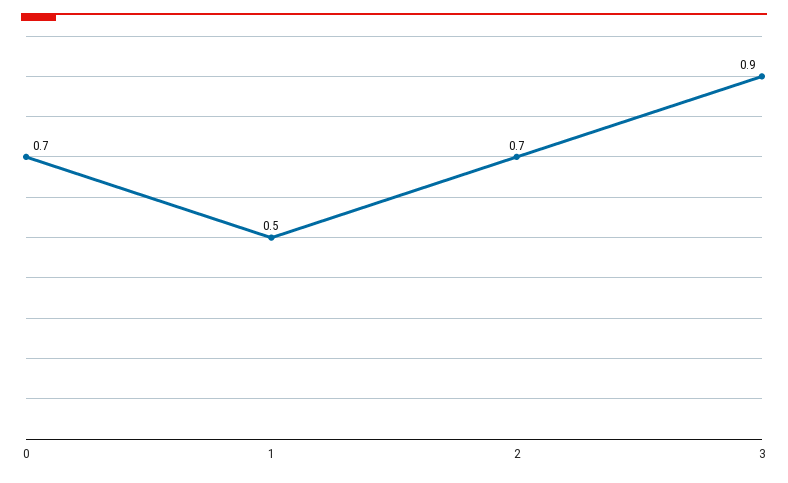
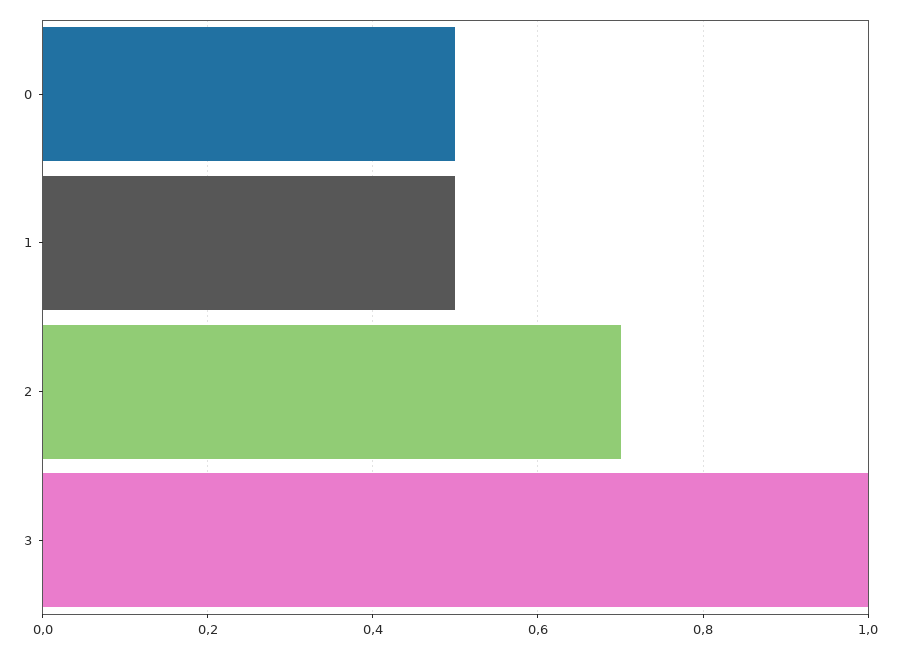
  {
-   "0": 0.7,
+   "0": 0.5,
    "1": 0.5,
    "2": 0.7,
-   "3": 0.9
+   "3": 1
  }

